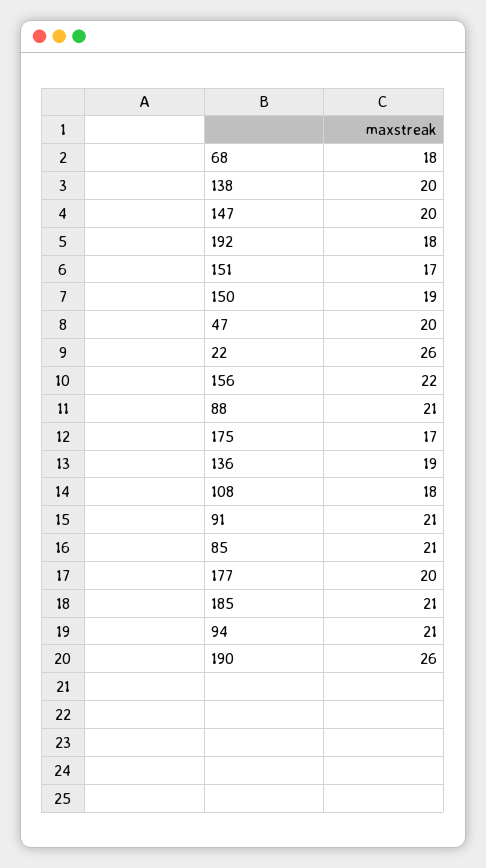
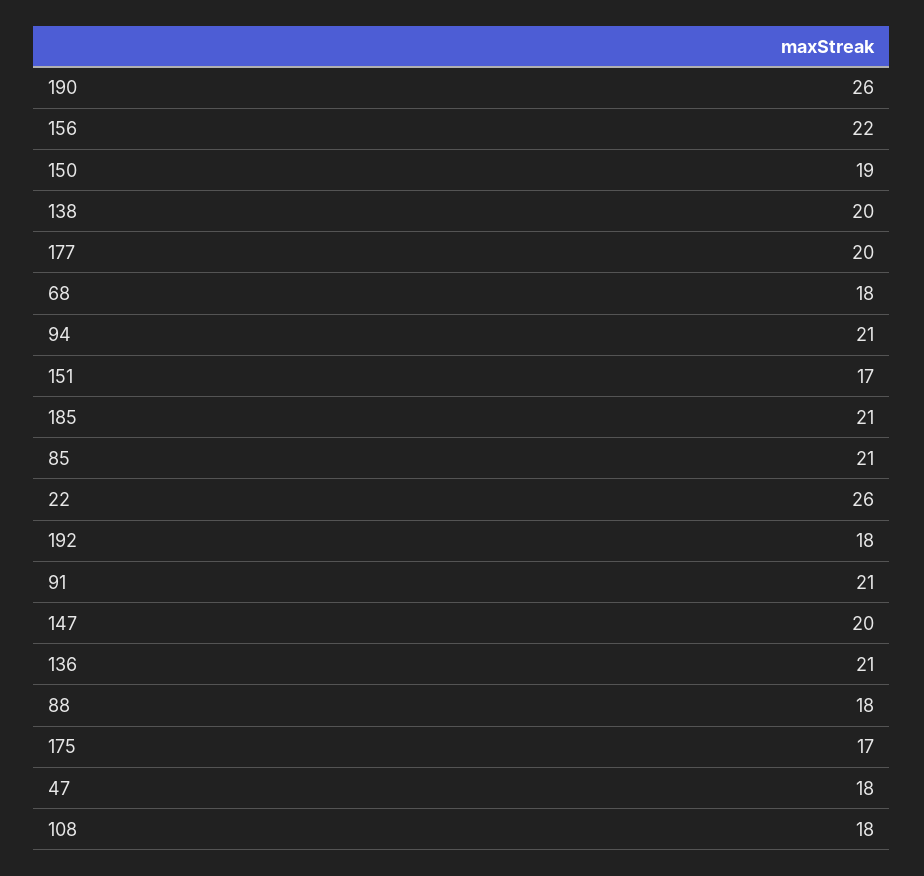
  {
    "68": 18,
    "138": 20,
    "147": 20,
    "192": 18,
    "151": 17,
    "150": 19,
-   "47": 20,
+   "47": 18,
    "22": 26,
    "156": 22,
-   "88": 21,
+   "88": 18,
    "175": 17,
-   "136": 19,
+   "136": 21,
    "108": 18,
    "91": 21,
    "85": 21,
    "177": 20,
    "185": 21,
    "94": 21,
    "190": 26
  }

